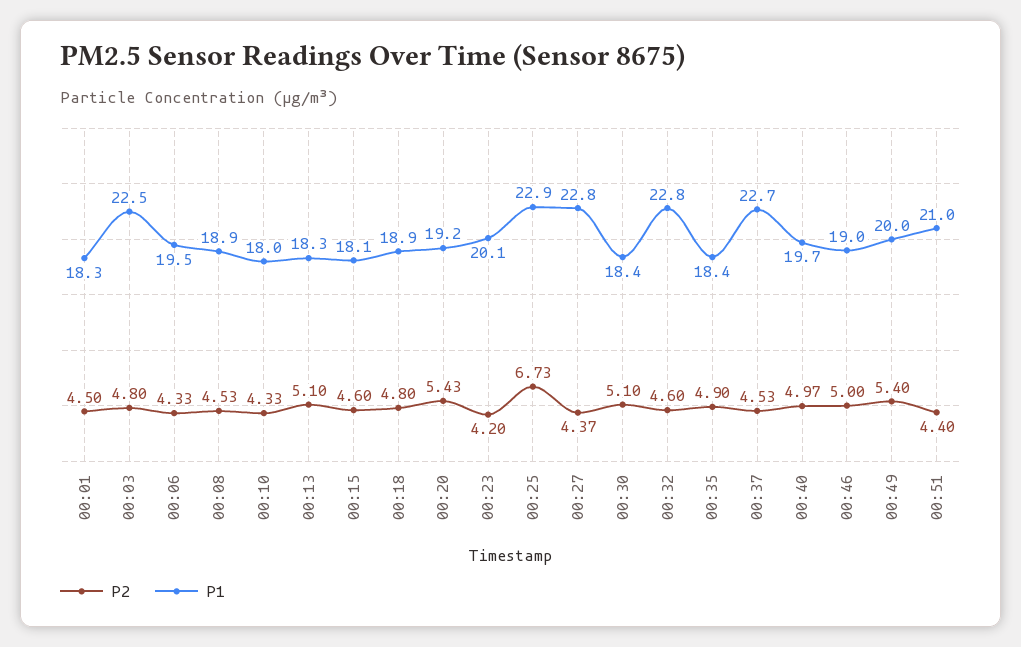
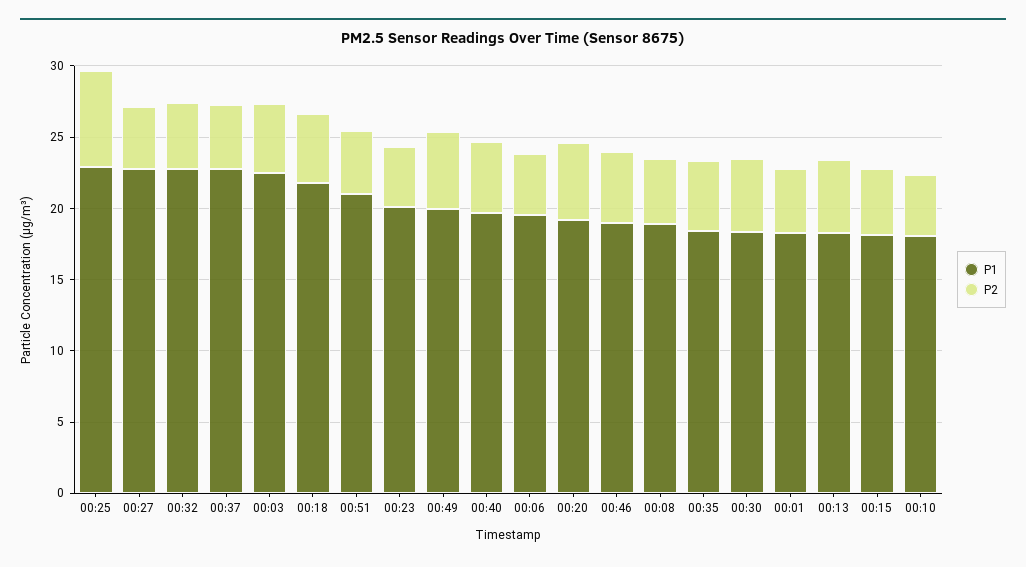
  {
    "P2": {
      "00:01": 4.5,
      "00:03": 4.8,
      "00:06": 4.33,
      "00:08": 4.53,
      "00:10": 4.33,
      "00:13": 5.1,
      "00:15": 4.6,
      "00:18": 4.8,
      "00:20": 5.43,
      "00:23": 4.2,
      "00:25": 6.73,
      "00:27": 4.37,
      "00:30": 5.1,
      "00:32": 4.6,
      "00:35": 4.9,
      "00:37": 4.53,
      "00:40": 4.97,
      "00:46": 5,
      "00:49": 5.4,
      "00:51": 4.4
    },
    "P1": {
      "00:01": 18.3,
      "00:03": 22.5,
      "00:06": 19.5,
      "00:08": 18.9,
      "00:10": 18,
      "00:13": 18.3,
      "00:15": 18.1,
-     "00:18": 18.9,
+     "00:18": 22,
      "00:20": 19.2,
      "00:23": 20.1,
      "00:25": 22.9,
      "00:27": 22.8,
      "00:30": 18.4,
      "00:32": 22.8,
      "00:35": 18.4,
      "00:37": 22.7,
      "00:40": 19.7,
      "00:46": 19,
      "00:49": 20,
      "00:51": 21
    }
  }

